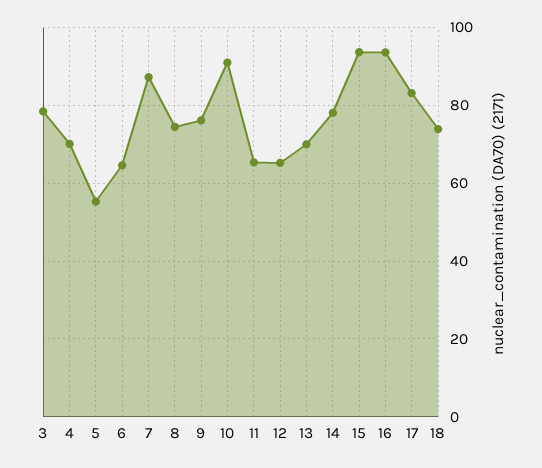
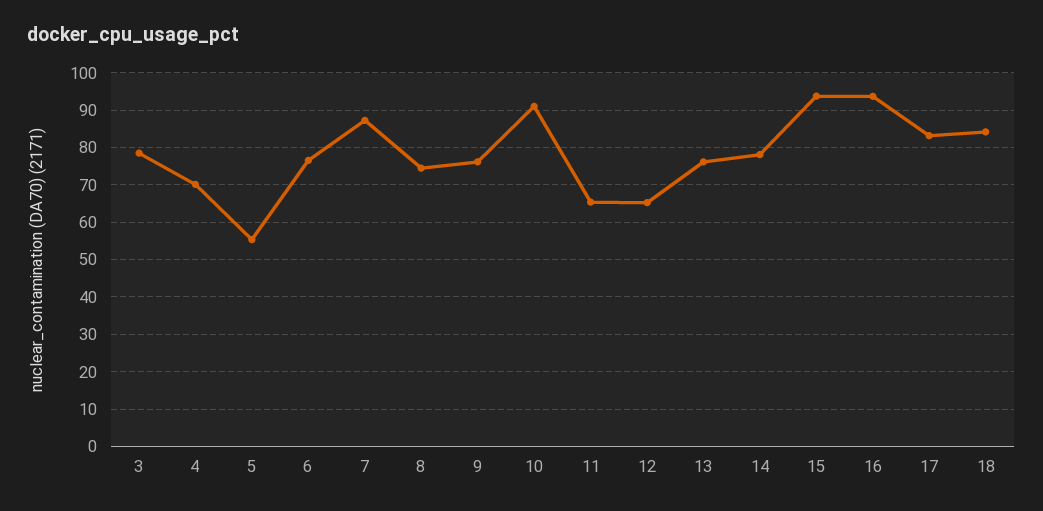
  {
    "3": 78,
    "4": 70,
    "5": 56,
-   "6": 64,
+   "6": 76,
    "7": 88,
    "8": 74,
    "9": 76,
    "10": 90,
    "11": 66,
    "12": 66,
-   "13": 70,
+   "13": 76,
    "14": 78,
    "15": 94,
    "16": 94,
    "17": 84,
-   "18": 74
+   "18": 84
  }

